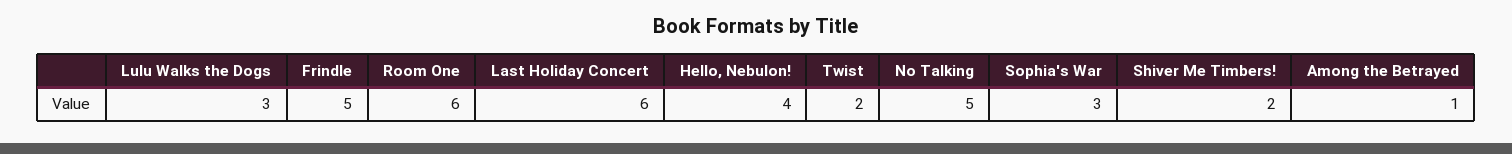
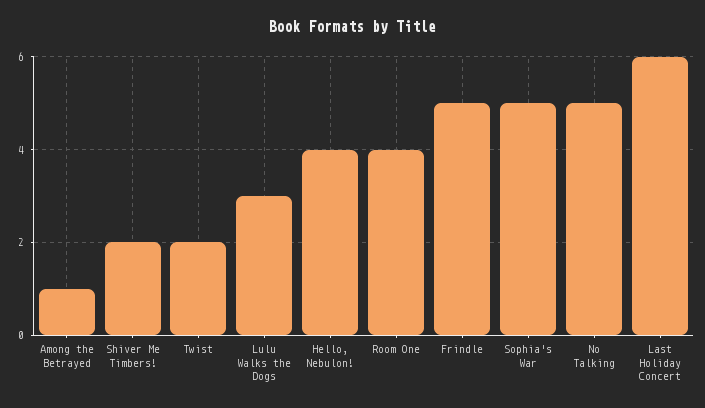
  {
    "Lulu Walks the Dogs": 3,
    "Frindle": 5,
-   "Room One": 6,
+   "Room One": 4,
    "Last Holiday Concert": 6,
    "Hello, Nebulon!": 4,
    "Twist": 2,
    "No Talking": 5,
-   "Sophia's War": 3,
+   "Sophia's War": 5,
    "Shiver Me Timbers!": 2,
    "Among the Betrayed": 1
  }

